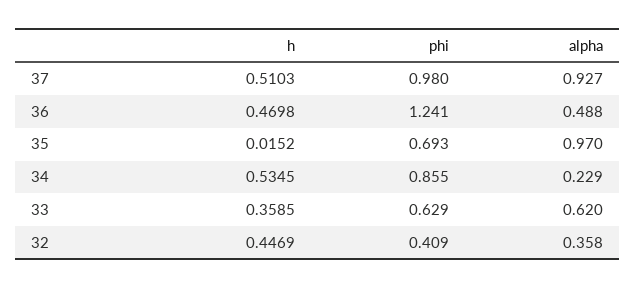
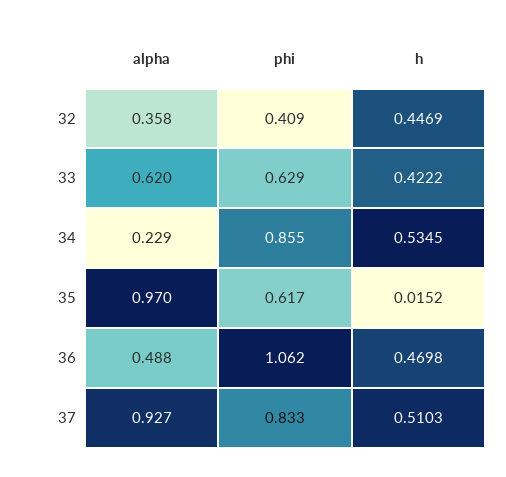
  {
    "h": {
      "37": 0.5103,
      "36": 0.4698,
      "35": 0.0152,
      "34": 0.5345,
-     "33": 0.3585,
+     "33": 0.4222,
      "32": 0.4469
    },
    "phi": {
-     "37": 0.98,
+     "37": 0.833,
-     "36": 1.241,
+     "36": 1.062,
-     "35": 0.693,
+     "35": 0.617,
      "34": 0.855,
      "33": 0.629,
      "32": 0.409
    },
    "alpha": {
      "37": 0.927,
      "36": 0.488,
      "35": 0.97,
      "34": 0.229,
      "33": 0.62,
      "32": 0.358
    }
  }

